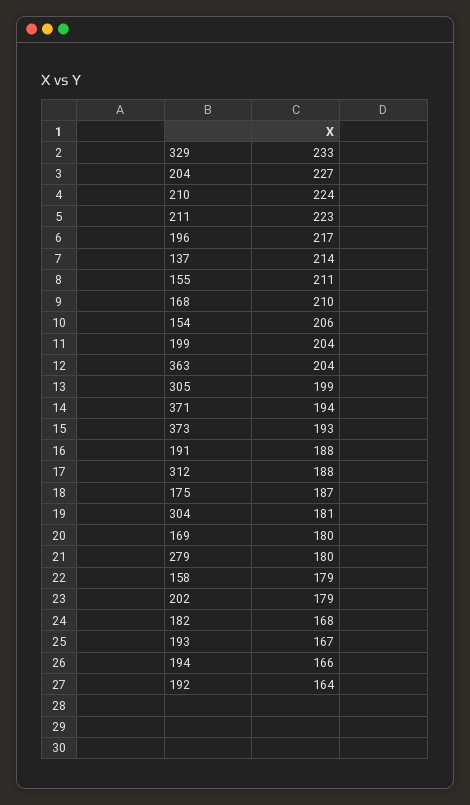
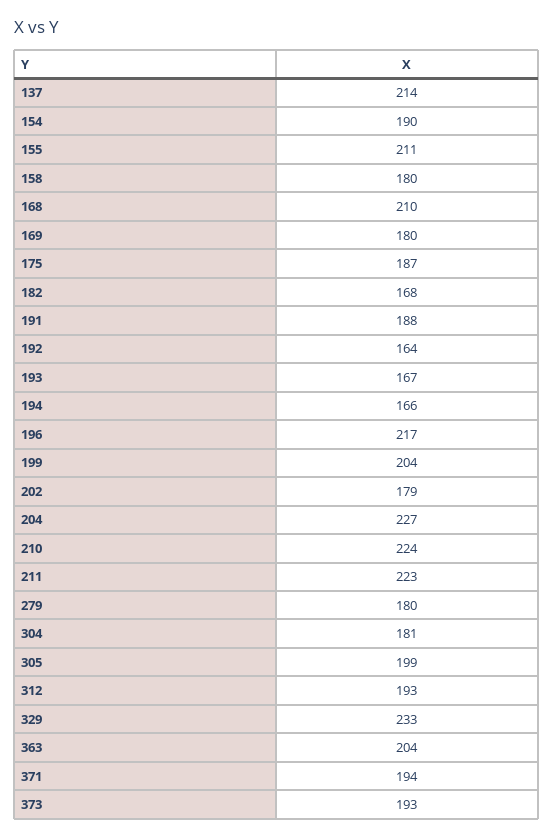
  {
    "329": 233,
    "204": 227,
    "210": 224,
    "211": 223,
    "196": 217,
    "137": 214,
    "155": 211,
    "168": 210,
-   "154": 206,
+   "154": 190,
    "199": 204,
    "363": 204,
    "305": 199,
    "371": 194,
    "373": 193,
    "191": 188,
-   "312": 188,
+   "312": 193,
    "175": 187,
    "304": 181,
    "169": 180,
    "279": 180,
-   "158": 179,
+   "158": 180,
    "202": 179,
    "182": 168,
    "193": 167,
    "194": 166,
    "192": 164
  }

